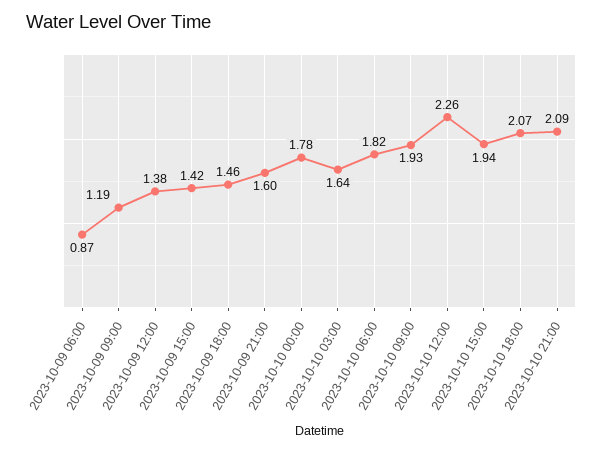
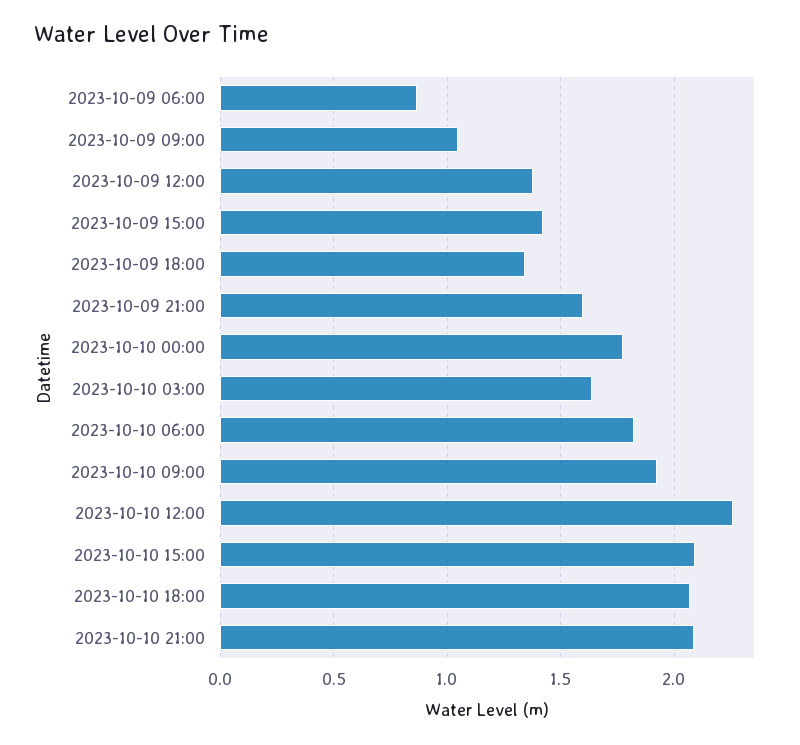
  {
    "2023-10-09 06:00": 0.87,
-   "2023-10-09 09:00": 1.19,
+   "2023-10-09 09:00": 1.05,
    "2023-10-09 12:00": 1.38,
    "2023-10-09 15:00": 1.42,
-   "2023-10-09 18:00": 1.46,
+   "2023-10-09 18:00": 1.35,
    "2023-10-09 21:00": 1.6,
    "2023-10-10 00:00": 1.78,
    "2023-10-10 03:00": 1.64,
    "2023-10-10 06:00": 1.82,
    "2023-10-10 09:00": 1.93,
    "2023-10-10 12:00": 2.26,
-   "2023-10-10 15:00": 1.94,
+   "2023-10-10 15:00": 2.1,
    "2023-10-10 18:00": 2.07,
    "2023-10-10 21:00": 2.09
  }

